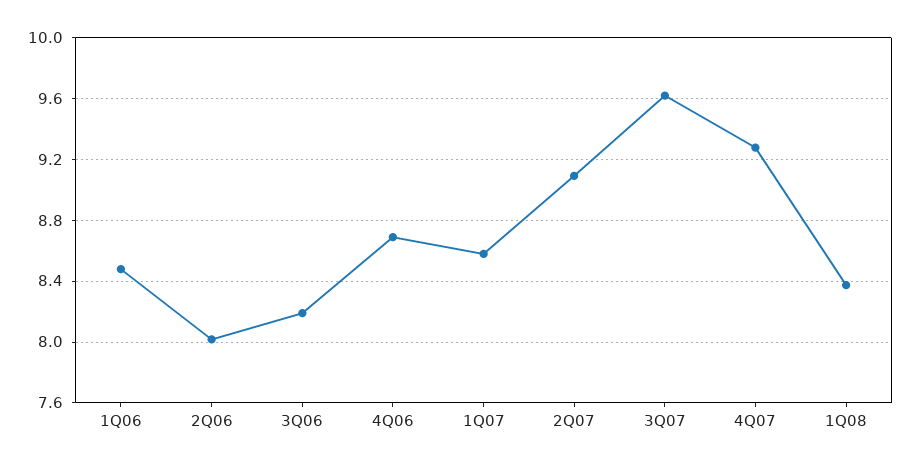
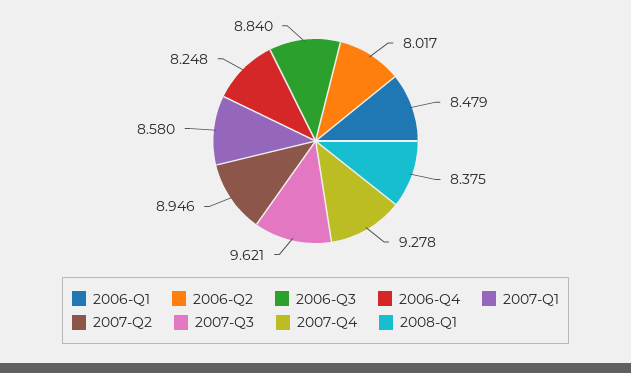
  {
    "1Q06": 8.479,
    "2Q06": 8.017,
-   "3Q06": 8.2,
+   "3Q06": 8.84,
-   "4Q06": 8.7,
+   "4Q06": 8.248,
    "1Q07": 8.58,
-   "2Q07": 9.1,
+   "2Q07": 8.946,
    "3Q07": 9.621,
    "4Q07": 9.278,
    "1Q08": 8.375
  }

